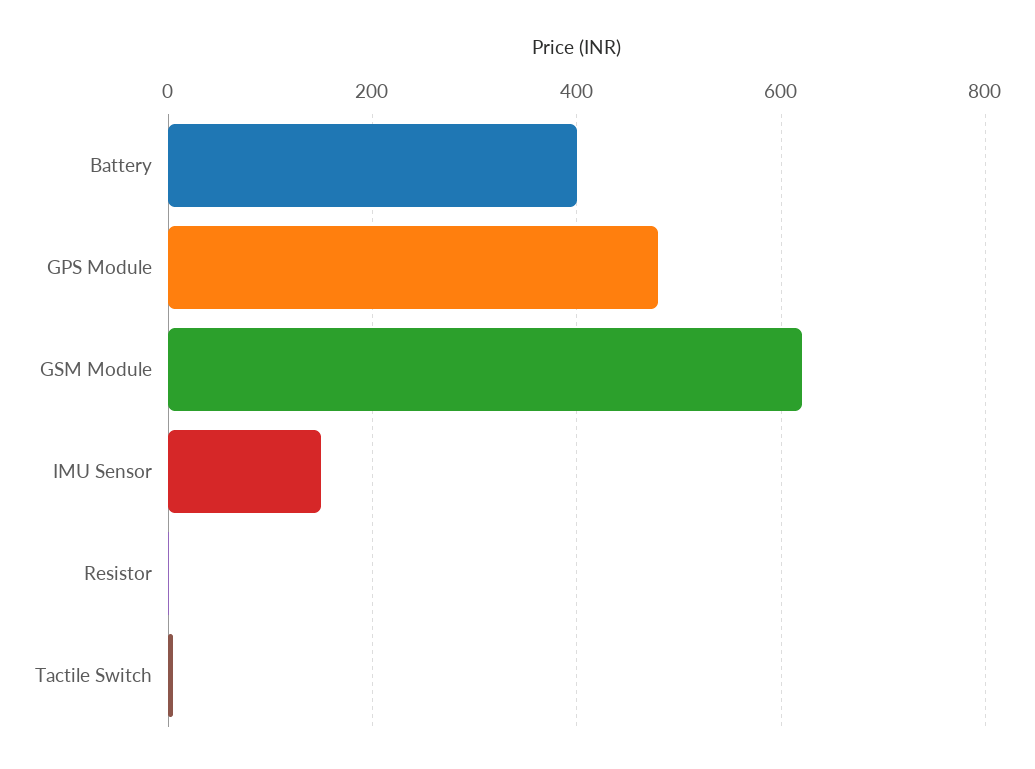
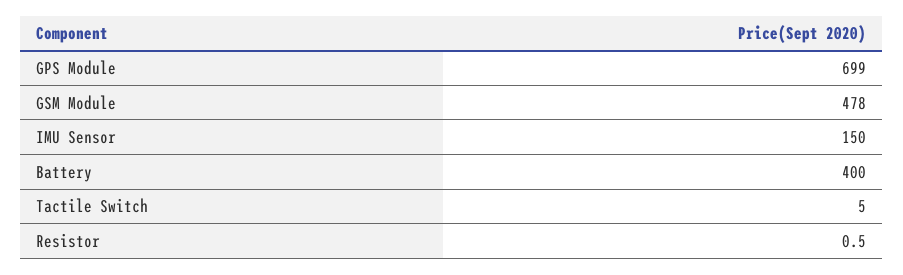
  {
    "Battery": 400,
-   "GPS Module": 480,
+   "GPS Module": 699,
-   "GSM Module": 620,
+   "GSM Module": 478,
    "IMU Sensor": 150,
    "Resistor": 0.5,
    "Tactile Switch": 5
  }

